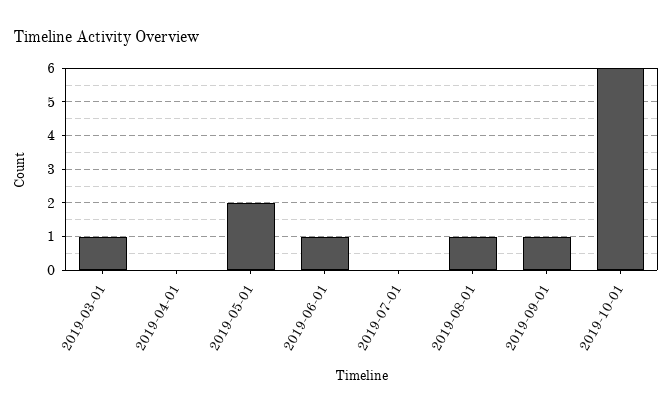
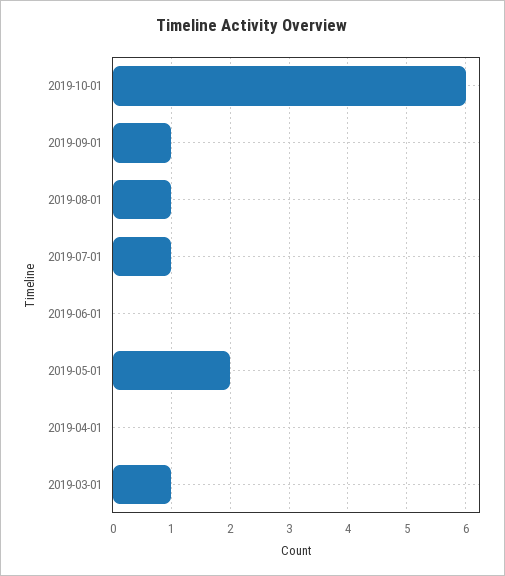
  {
    "2019-03-01": 1,
    "2019-04-01": 0,
    "2019-05-01": 2,
-   "2019-06-01": 1,
+   "2019-06-01": 0,
-   "2019-07-01": 0,
+   "2019-07-01": 1,
    "2019-08-01": 1,
    "2019-09-01": 1,
    "2019-10-01": 6
  }

